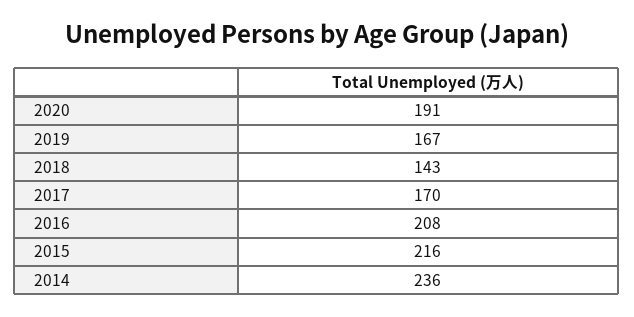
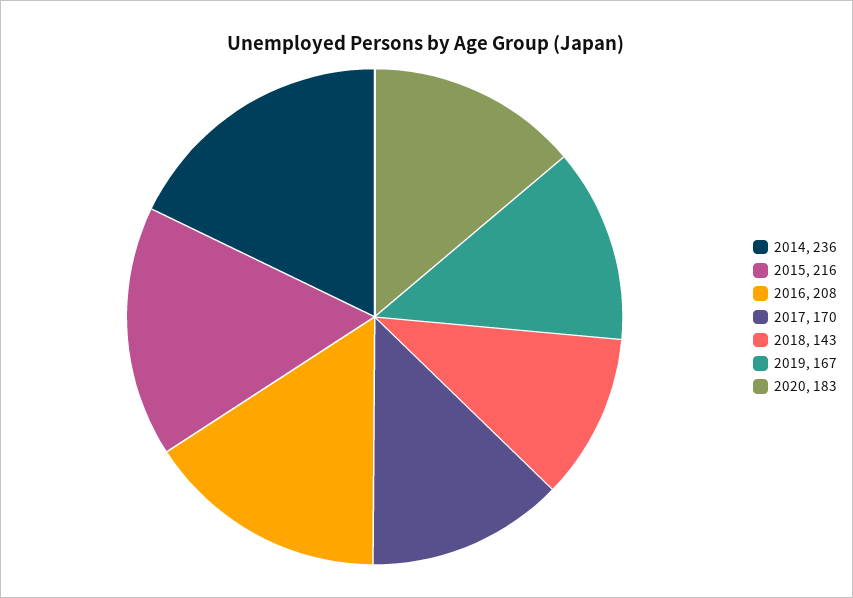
  {
-   "2020": 191,
+   "2020": 183,
    "2019": 167,
    "2018": 143,
    "2017": 170,
    "2016": 208,
    "2015": 216,
    "2014": 236
  }

